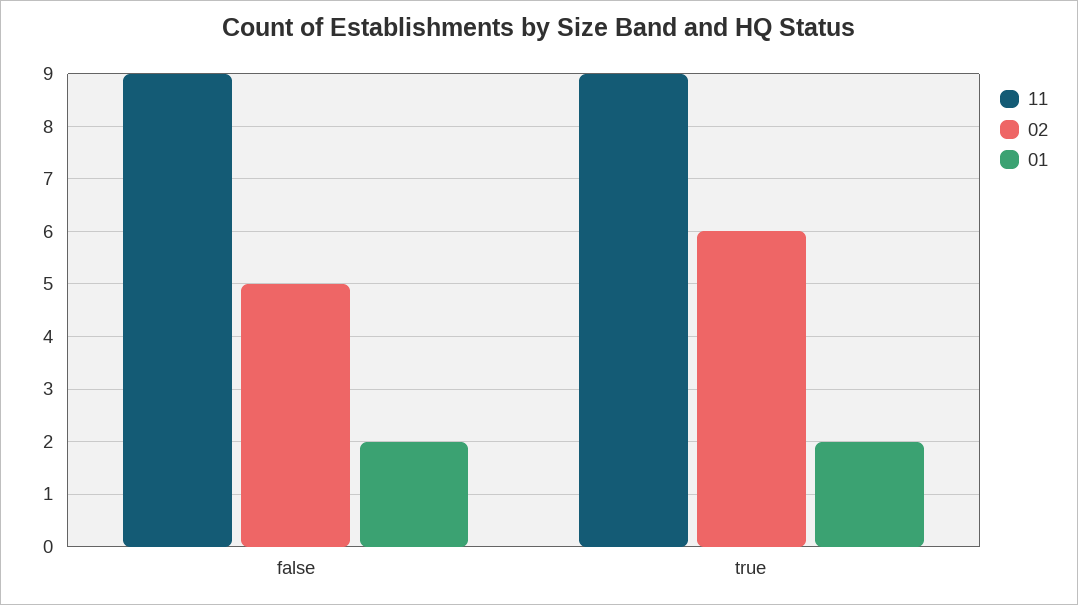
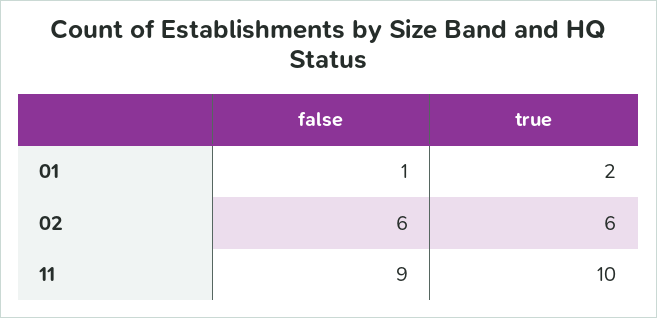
  {
    "11": {
      "false": 9,
-     "true": 9
+     "true": 10
    },
    "02": {
-     "false": 5,
+     "false": 6,
      "true": 6
    },
    "01": {
-     "false": 2,
+     "false": 1,
      "true": 2
    }
  }

